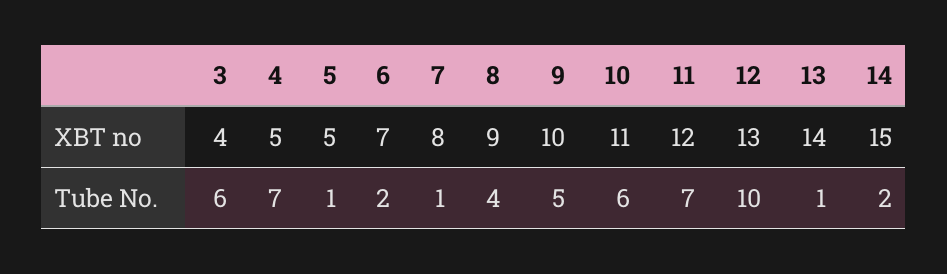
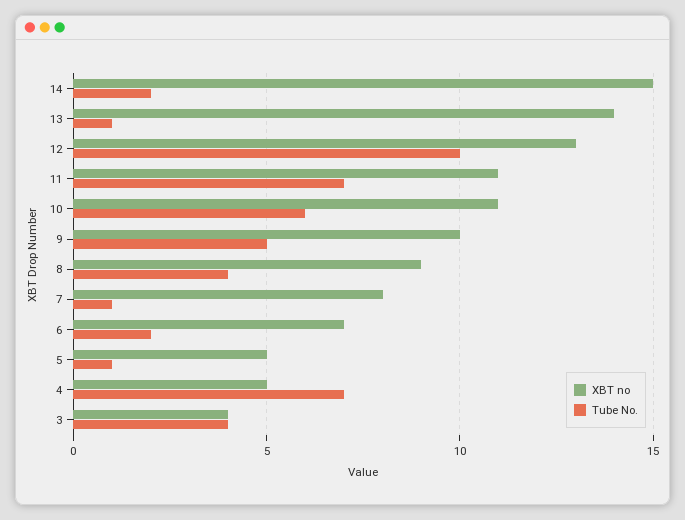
  {
    "XBT no": {
      "3": 4,
      "4": 5,
      "5": 5,
      "6": 7,
      "7": 8,
      "8": 9,
      "9": 10,
      "10": 11,
-     "11": 12,
+     "11": 11,
      "12": 13,
      "13": 14,
      "14": 15
    },
    "Tube No.": {
-     "3": 6,
+     "3": 4,
      "4": 7,
      "5": 1,
      "6": 2,
      "7": 1,
      "8": 4,
      "9": 5,
      "10": 6,
      "11": 7,
      "12": 10,
      "13": 1,
      "14": 2
    }
  }

